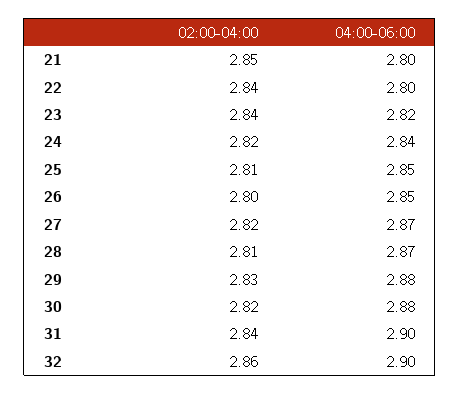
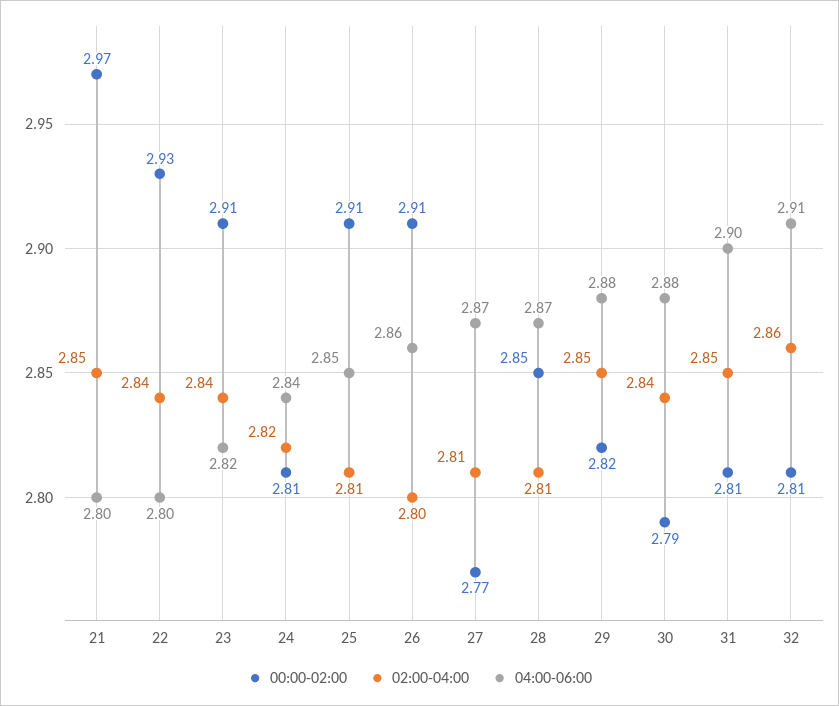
  {
    "02:00-04:00": {
      "21": 2.85,
      "22": 2.84,
      "23": 2.84,
      "24": 2.82,
      "25": 2.81,
      "26": 2.8,
-     "27": 2.82,
+     "27": 2.81,
      "28": 2.81,
-     "29": 2.83,
+     "29": 2.85,
-     "30": 2.82,
+     "30": 2.84,
-     "31": 2.84,
+     "31": 2.85,
      "32": 2.86
    },
    "04:00-06:00": {
      "21": 2.8,
      "22": 2.8,
      "23": 2.82,
      "24": 2.84,
      "25": 2.85,
-     "26": 2.85,
+     "26": 2.86,
      "27": 2.87,
      "28": 2.87,
      "29": 2.88,
      "30": 2.88,
      "31": 2.9,
-     "32": 2.9
+     "32": 2.91
-   }
+   },
+   "00:00-02:00": {
+     "21": 2.97,
+     "22": 2.93,
+     "23": 2.91,
+     "24": 2.81,
+     "25": 2.91,
+     "26": 2.91,
+     "27": 2.77,
+     "28": 2.85,
+     "29": 2.82,
+     "30": 2.79,
+     "31": 2.81,
+     "32": 2.81
+   }
  }

